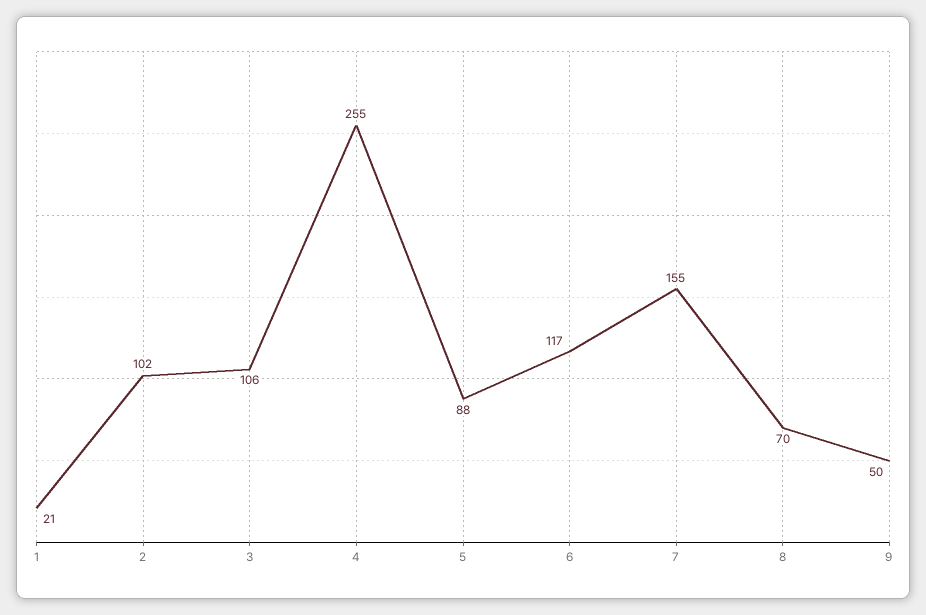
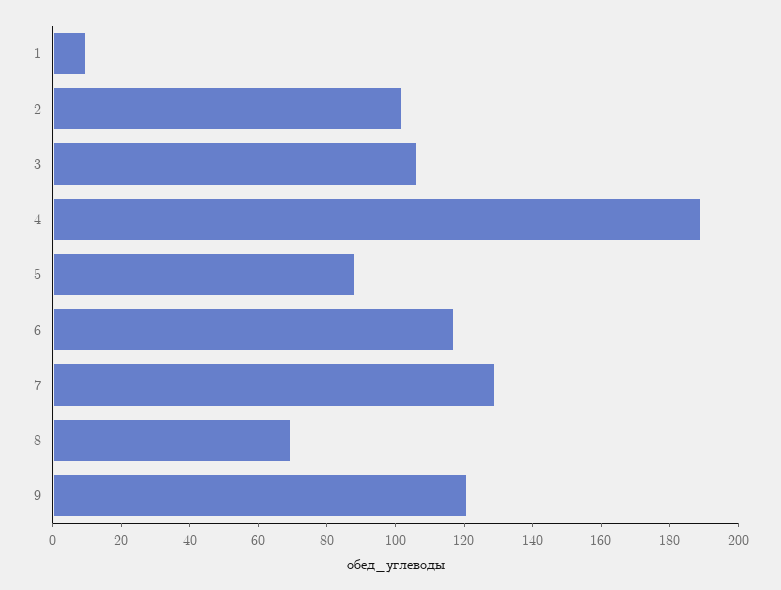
  {
-   "1": 21,
+   "1": 10,
    "2": 102,
    "3": 106,
-   "4": 255,
+   "4": 190,
    "5": 88,
    "6": 117,
-   "7": 155,
+   "7": 130,
    "8": 70,
-   "9": 50
+   "9": 120
  }

